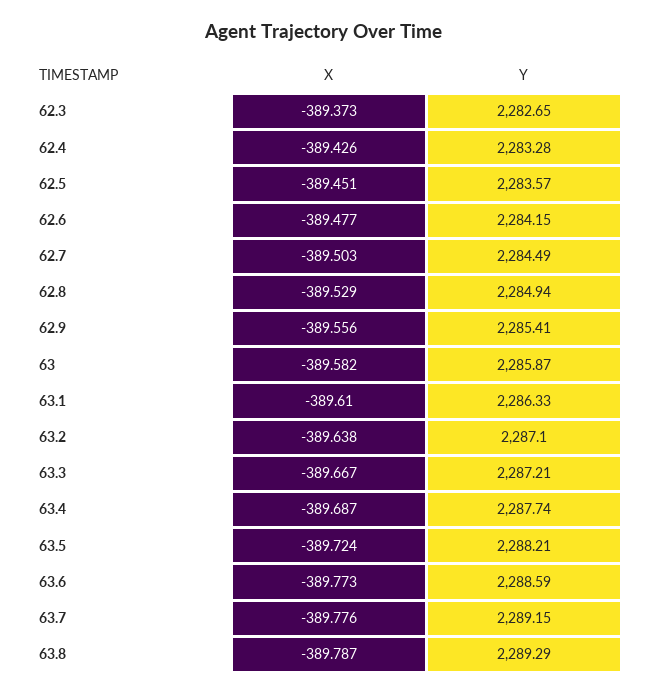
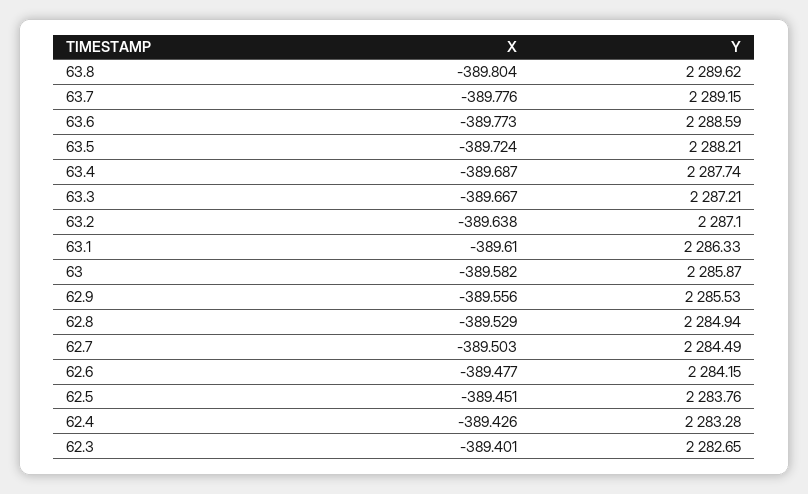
  {
    "X": {
-     "62.3": -389.373,
+     "62.3": -389.401,
      "62.4": -389.426,
      "62.5": -389.451,
      "62.6": -389.477,
      "62.7": -389.503,
      "62.8": -389.529,
      "62.9": -389.556,
      "63": -389.582,
      "63.1": -389.61,
      "63.2": -389.638,
      "63.3": -389.667,
      "63.4": -389.687,
      "63.5": -389.724,
      "63.6": -389.773,
      "63.7": -389.776,
-     "63.8": -389.787
+     "63.8": -389.804
    },
    "Y": {
      "62.3": 2282.65,
      "62.4": 2283.28,
-     "62.5": 2283.57,
+     "62.5": 2283.76,
      "62.6": 2284.15,
      "62.7": 2284.49,
      "62.8": 2284.94,
-     "62.9": 2285.41,
+     "62.9": 2285.53,
      "63": 2285.87,
      "63.1": 2286.33,
      "63.2": 2287.1,
      "63.3": 2287.21,
      "63.4": 2287.74,
      "63.5": 2288.21,
      "63.6": 2288.59,
      "63.7": 2289.15,
-     "63.8": 2289.29
+     "63.8": 2289.62
    }
  }

